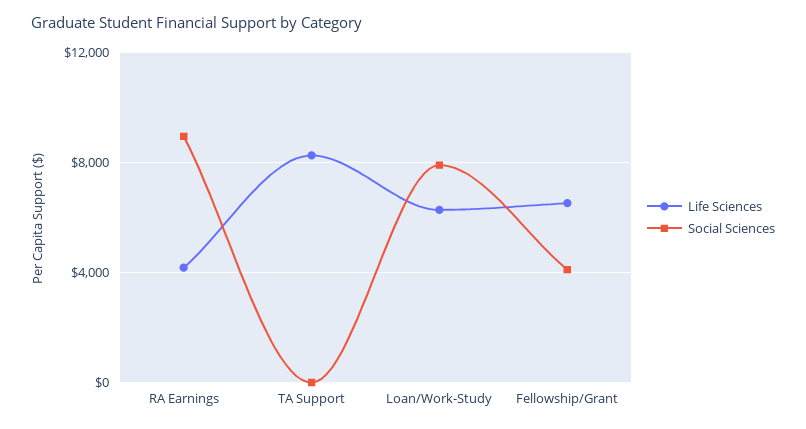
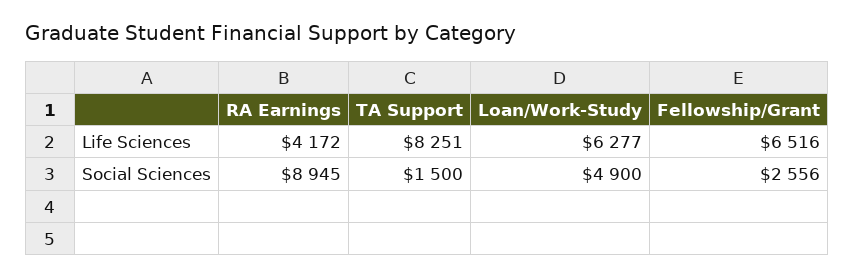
  {
    "Life Sciences": {
      "RA Earnings": 4172,
      "TA Support": 8251,
      "Loan/Work-Study": 6277,
      "Fellowship/Grant": 6516
    },
    "Social Sciences": {
      "RA Earnings": 8945,
-     "TA Support": 0,
+     "TA Support": 1500,
-     "Loan/Work-Study": 8000,
+     "Loan/Work-Study": 4900,
-     "Fellowship/Grant": 4000
+     "Fellowship/Grant": 2556
    }
  }

